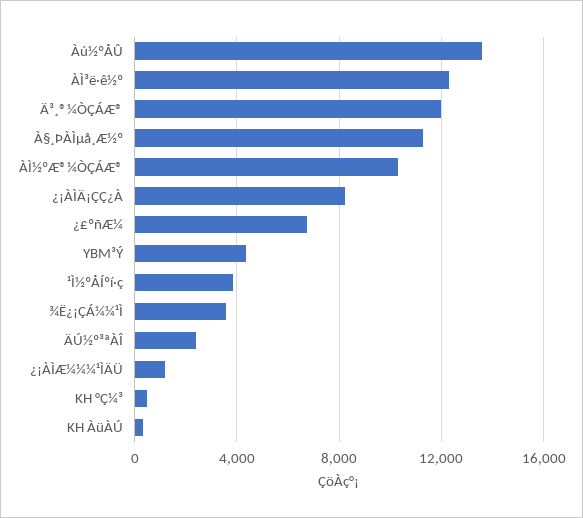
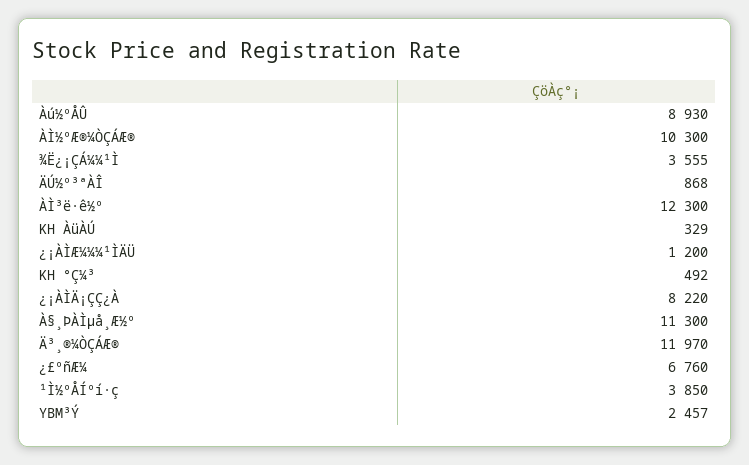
  {
-   "Àú½ºÅÛ": 13500,
+   "Àú½ºÅÛ": 8930,
    "ÀÌ³ë·ê½º": 12300,
    "Ä³¸®¼ÒÇÁÆ®": 11970,
    "À§¸ÞÀÌµå¸Æ½º": 11300,
    "ÀÌ½ºÆ®¼ÒÇÁÆ®": 10300,
    "¿¡ÀÌÄ¡ÇÇ¿À": 8220,
    "¿£ºñÆ¼": 6760,
-   "YBM³Ý": 4500,
+   "YBM³Ý": 2457,
    "¹Ì½ºÅÍºí·ç": 3850,
    "¾Ë¿¡ÇÁ¼¼¹Ì": 3555,
-   "ÄÚ½º³ªÀÎ": 2500,
+   "ÄÚ½º³ªÀÎ": 868,
    "¿¡ÀÌÆ¼¼¼¹ÌÄÜ": 1200,
    "KH °Ç¼³": 492,
    "KH ÀüÀÚ": 329
  }

